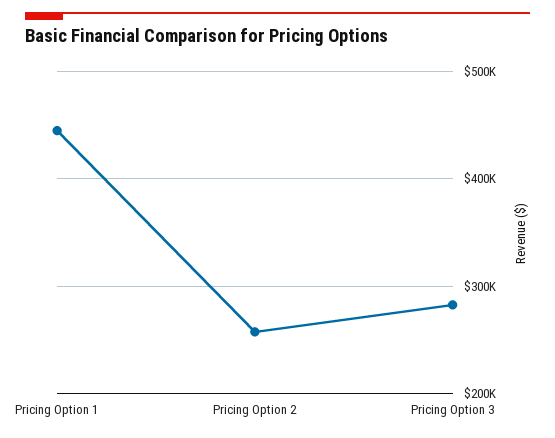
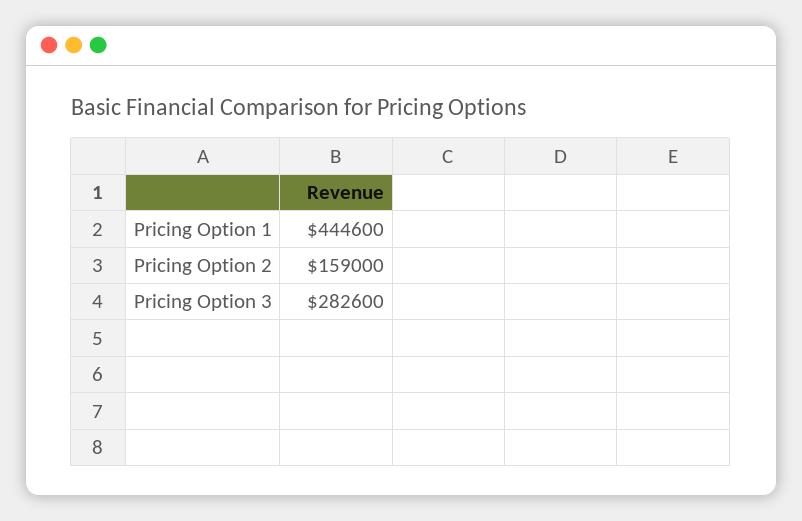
  {
    "Pricing Option 1": 444600,
-   "Pricing Option 2": 260000,
+   "Pricing Option 2": 159000,
    "Pricing Option 3": 282600
  }

